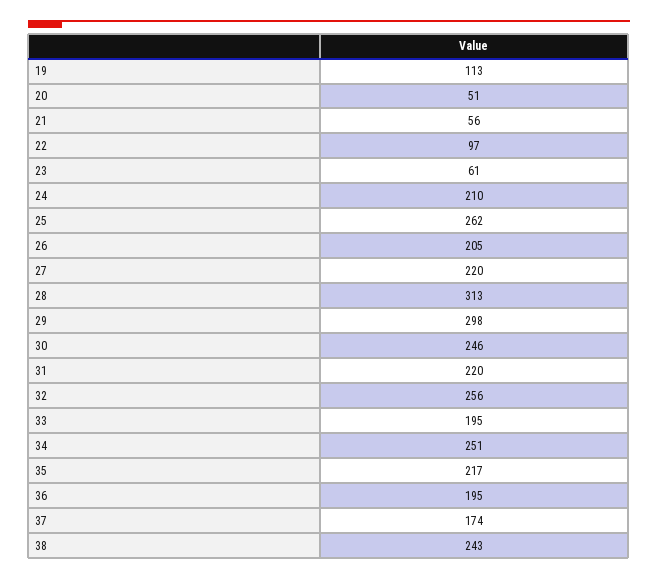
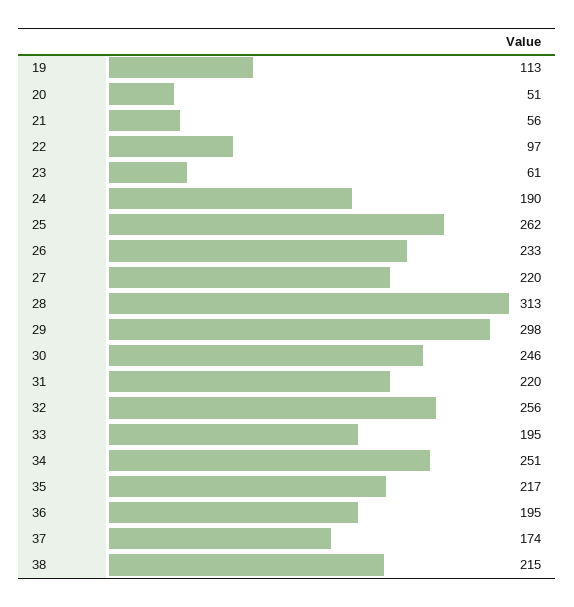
  {
    "19": 113,
    "20": 51,
    "21": 56,
    "22": 97,
    "23": 61,
-   "24": 210,
+   "24": 190,
    "25": 262,
-   "26": 205,
+   "26": 233,
    "27": 220,
    "28": 313,
    "29": 298,
    "30": 246,
    "31": 220,
    "32": 256,
    "33": 195,
    "34": 251,
    "35": 217,
    "36": 195,
    "37": 174,
-   "38": 243
+   "38": 215
  }

